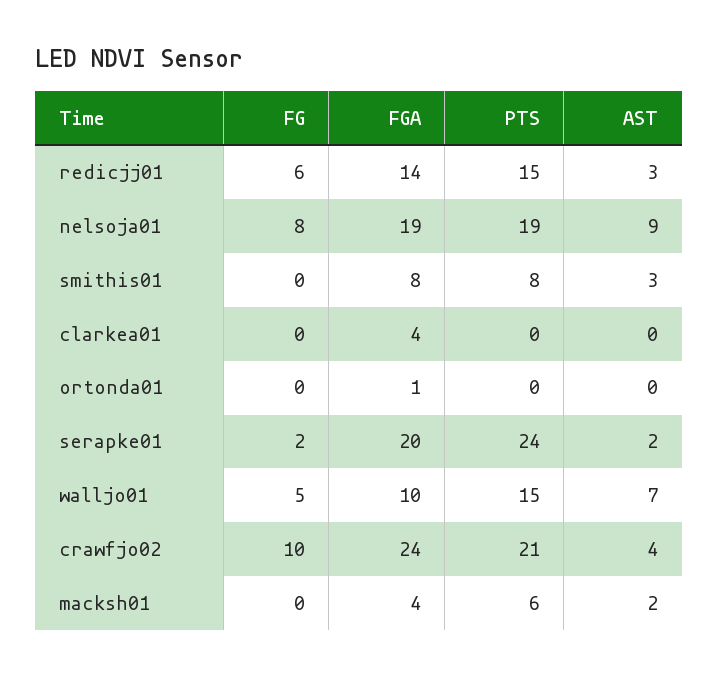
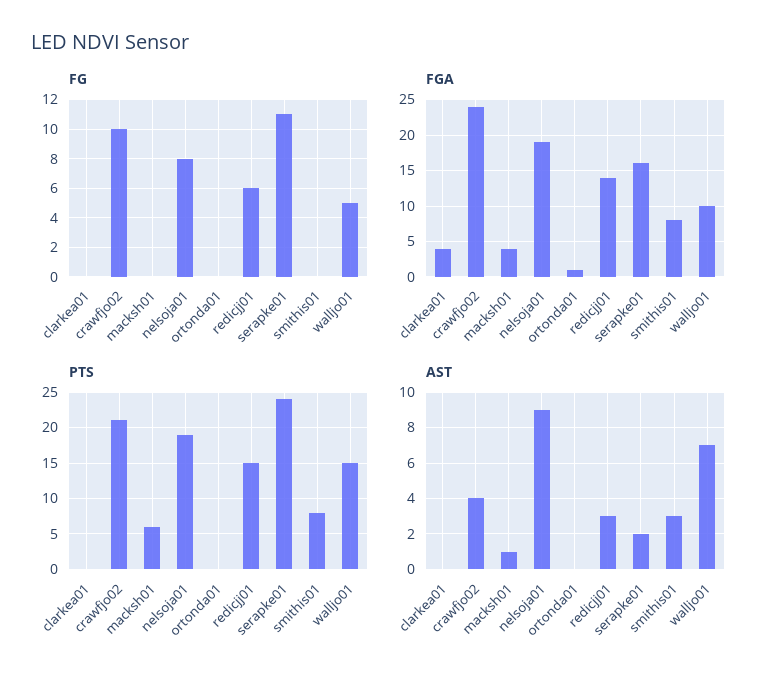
  {
    "FG": {
      "redicjj01": 6,
      "nelsoja01": 8,
      "smithis01": 0,
      "clarkea01": 0,
      "ortonda01": 0,
-     "serapke01": 2,
+     "serapke01": 11,
      "walljo01": 5,
      "crawfjo02": 10,
      "macksh01": 0
    },
    "FGA": {
      "redicjj01": 14,
      "nelsoja01": 19,
      "smithis01": 8,
      "clarkea01": 4,
      "ortonda01": 1,
-     "serapke01": 20,
+     "serapke01": 16,
      "walljo01": 10,
      "crawfjo02": 24,
      "macksh01": 4
    },
    "PTS": {
      "redicjj01": 15,
      "nelsoja01": 19,
      "smithis01": 8,
      "clarkea01": 0,
      "ortonda01": 0,
      "serapke01": 24,
      "walljo01": 15,
      "crawfjo02": 21,
      "macksh01": 6
    },
    "AST": {
      "redicjj01": 3,
      "nelsoja01": 9,
      "smithis01": 3,
      "clarkea01": 0,
      "ortonda01": 0,
      "serapke01": 2,
      "walljo01": 7,
      "crawfjo02": 4,
-     "macksh01": 2
+     "macksh01": 1
    }
  }

